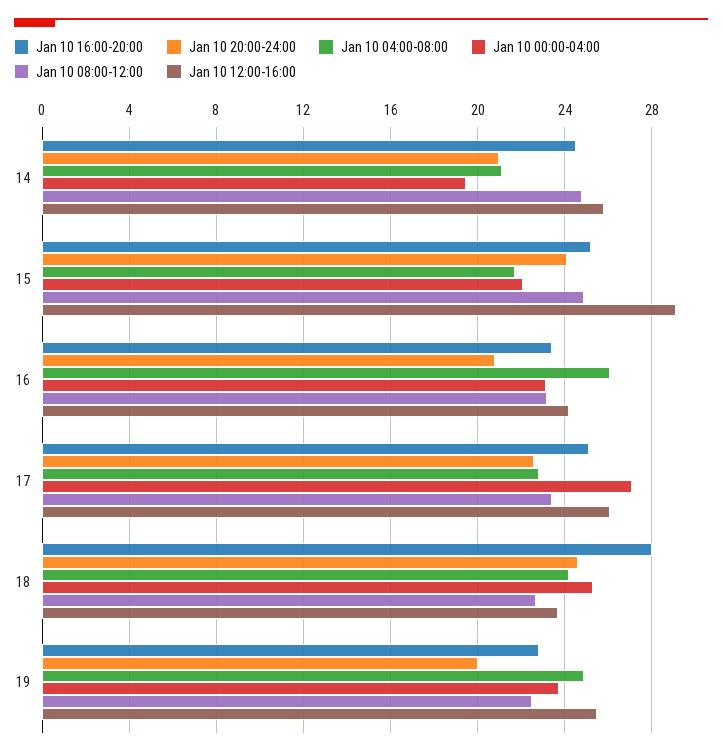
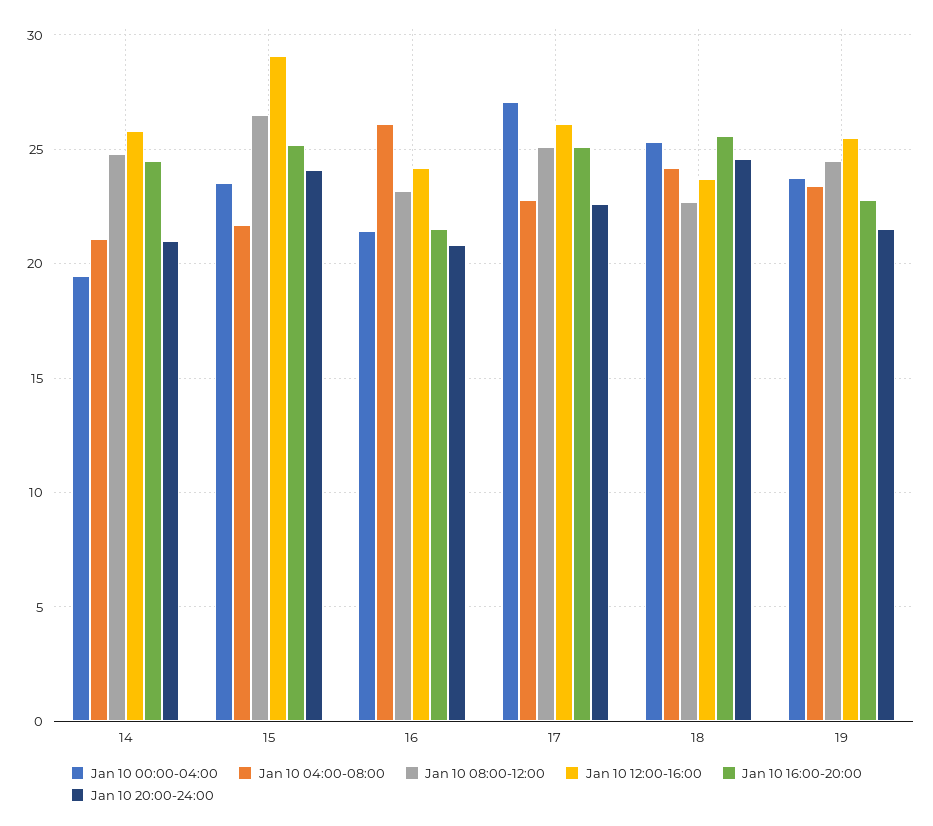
  {
    "Jan 10 16:00-20:00": {
      "14": 24.5,
      "15": 25,
-     "16": 23.5,
+     "16": 21.5,
      "17": 25,
-     "18": 28,
+     "18": 25.5,
      "19": 23
    },
    "Jan 10 20:00-24:00": {
      "14": 21,
      "15": 24,
      "16": 21,
      "17": 22.5,
      "18": 24.5,
-     "19": 20
+     "19": 21.5
    },
    "Jan 10 04:00-08:00": {
      "14": 21,
      "15": 21.5,
      "16": 26,
      "17": 23,
      "18": 24,
-     "19": 25
+     "19": 23.5
    },
    "Jan 10 00:00-04:00": {
      "14": 19.5,
-     "15": 22,
+     "15": 23.5,
-     "16": 23,
+     "16": 21.5,
      "17": 27,
      "18": 25.5,
      "19": 23.5
    },
    "Jan 10 08:00-12:00": {
      "14": 25,
-     "15": 25,
+     "15": 26.5,
      "16": 23,
-     "17": 23.5,
+     "17": 25,
      "18": 22.5,
-     "19": 22.5
+     "19": 24.5
    },
    "Jan 10 12:00-16:00": {
      "14": 26,
      "15": 29,
      "16": 24,
      "17": 26,
      "18": 23.5,
      "19": 25.5
    }
  }

